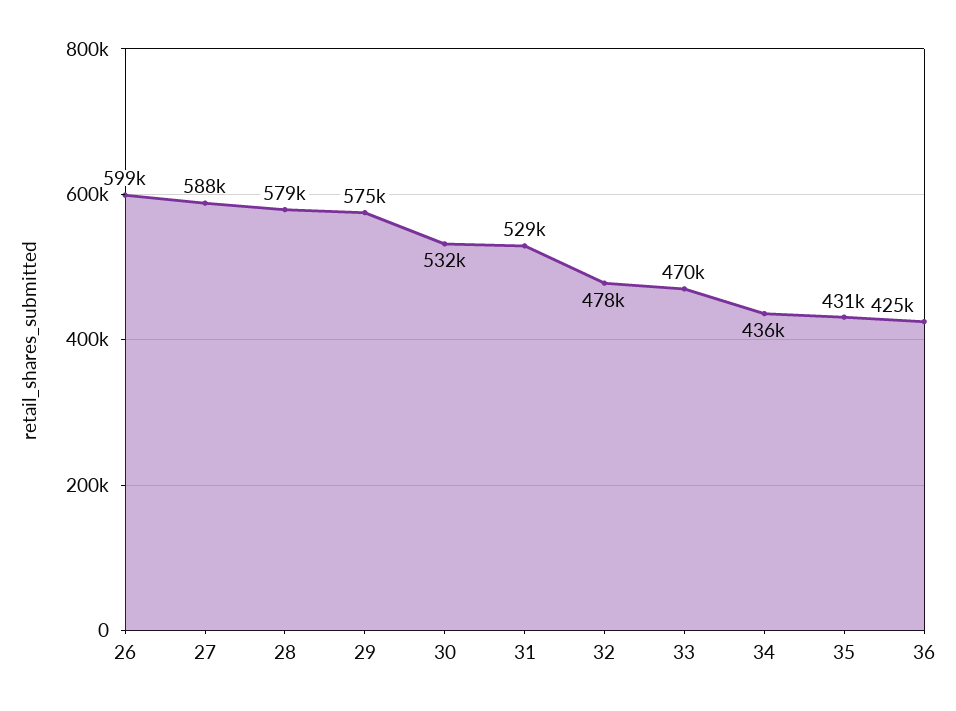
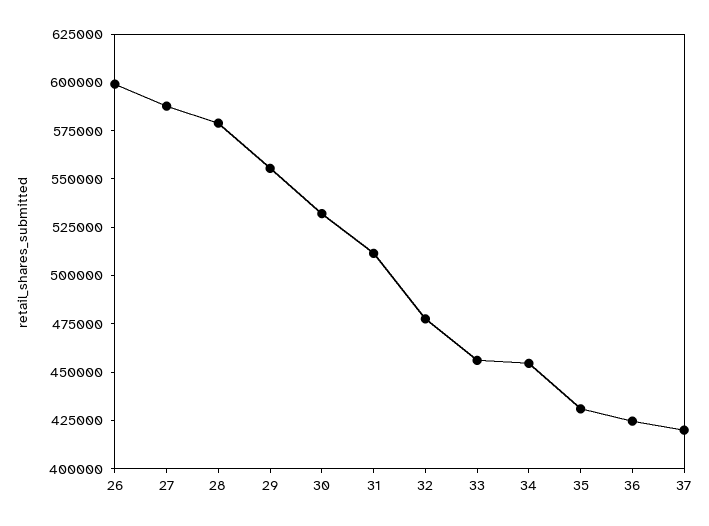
  {
    "26": 599000,
    "27": 588000,
    "28": 579000,
-   "29": 575000,
+   "29": 555000,
    "30": 532000,
-   "31": 529000,
+   "31": 510000,
    "32": 478000,
-   "33": 470000,
+   "33": 455000,
-   "34": 436000,
+   "34": 455000,
    "35": 431000,
-   "36": 425000
+   "36": 425000,
+   "37": 420000
  }

